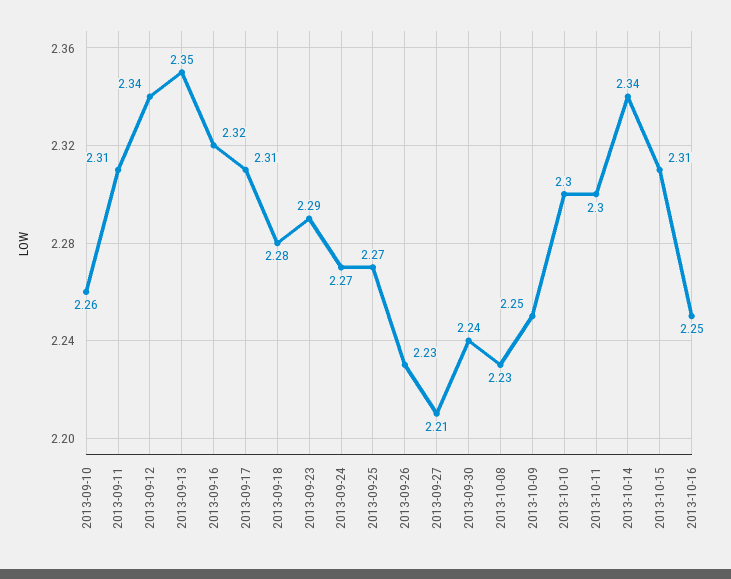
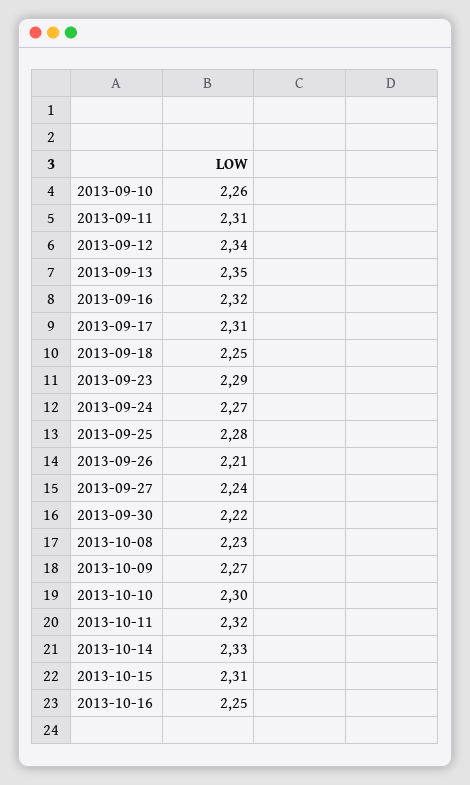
  {
    "2013-09-10": 2.26,
    "2013-09-11": 2.31,
    "2013-09-12": 2.34,
    "2013-09-13": 2.35,
    "2013-09-16": 2.32,
    "2013-09-17": 2.31,
-   "2013-09-18": 2.28,
+   "2013-09-18": 2.25,
    "2013-09-23": 2.29,
    "2013-09-24": 2.27,
-   "2013-09-25": 2.27,
+   "2013-09-25": 2.28,
-   "2013-09-26": 2.23,
+   "2013-09-26": 2.21,
-   "2013-09-27": 2.21,
+   "2013-09-27": 2.24,
-   "2013-09-30": 2.24,
+   "2013-09-30": 2.22,
    "2013-10-08": 2.23,
-   "2013-10-09": 2.25,
+   "2013-10-09": 2.27,
    "2013-10-10": 2.3,
-   "2013-10-11": 2.3,
+   "2013-10-11": 2.32,
-   "2013-10-14": 2.34,
+   "2013-10-14": 2.33,
    "2013-10-15": 2.31,
    "2013-10-16": 2.25
  }

